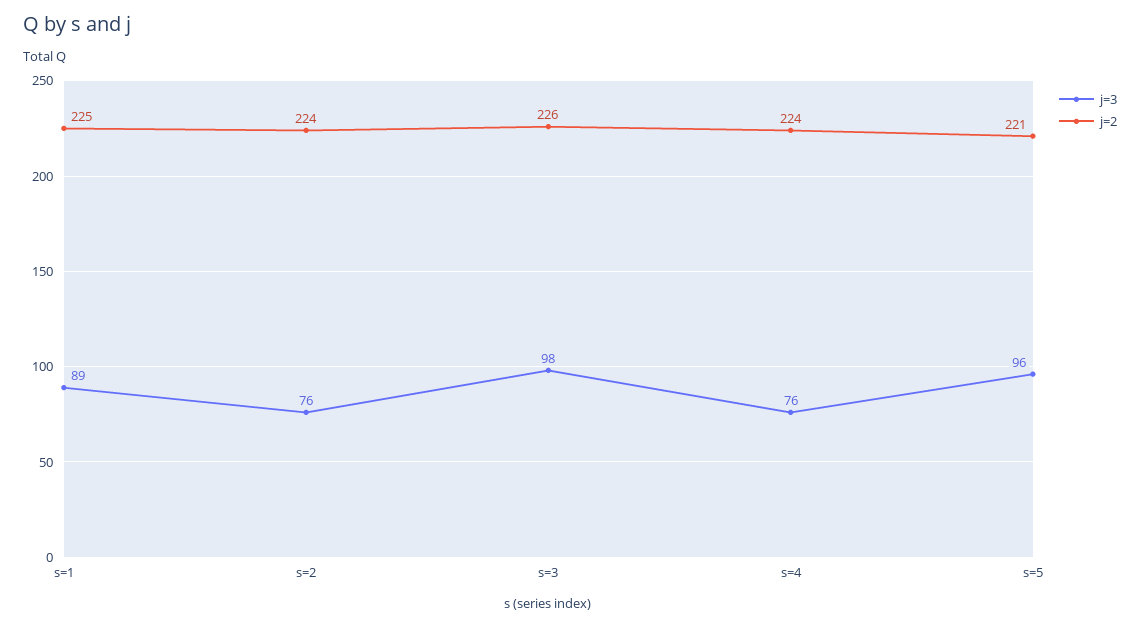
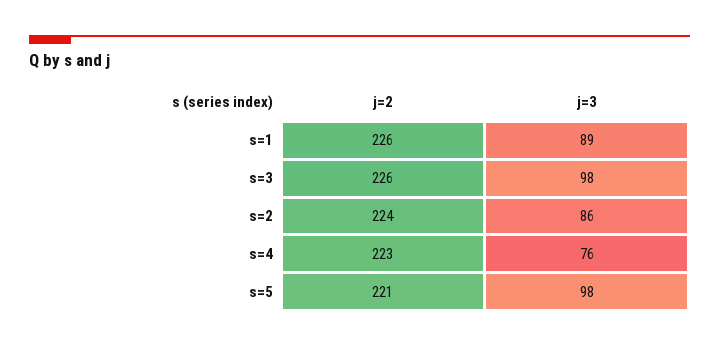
  {
    "j=3": {
      "s=1": 89,
-     "s=2": 76,
+     "s=2": 86,
      "s=3": 98,
      "s=4": 76,
-     "s=5": 96
+     "s=5": 98
    },
    "j=2": {
-     "s=1": 225,
+     "s=1": 226,
      "s=2": 224,
      "s=3": 226,
-     "s=4": 224,
+     "s=4": 223,
      "s=5": 221
    }
  }

